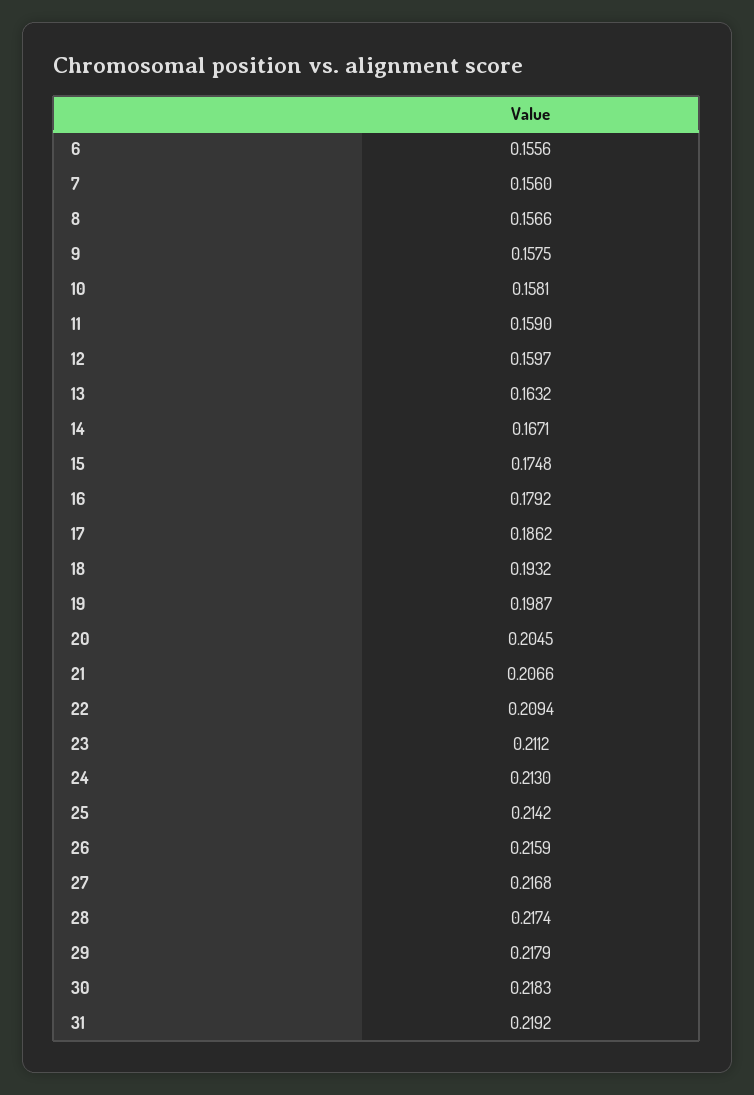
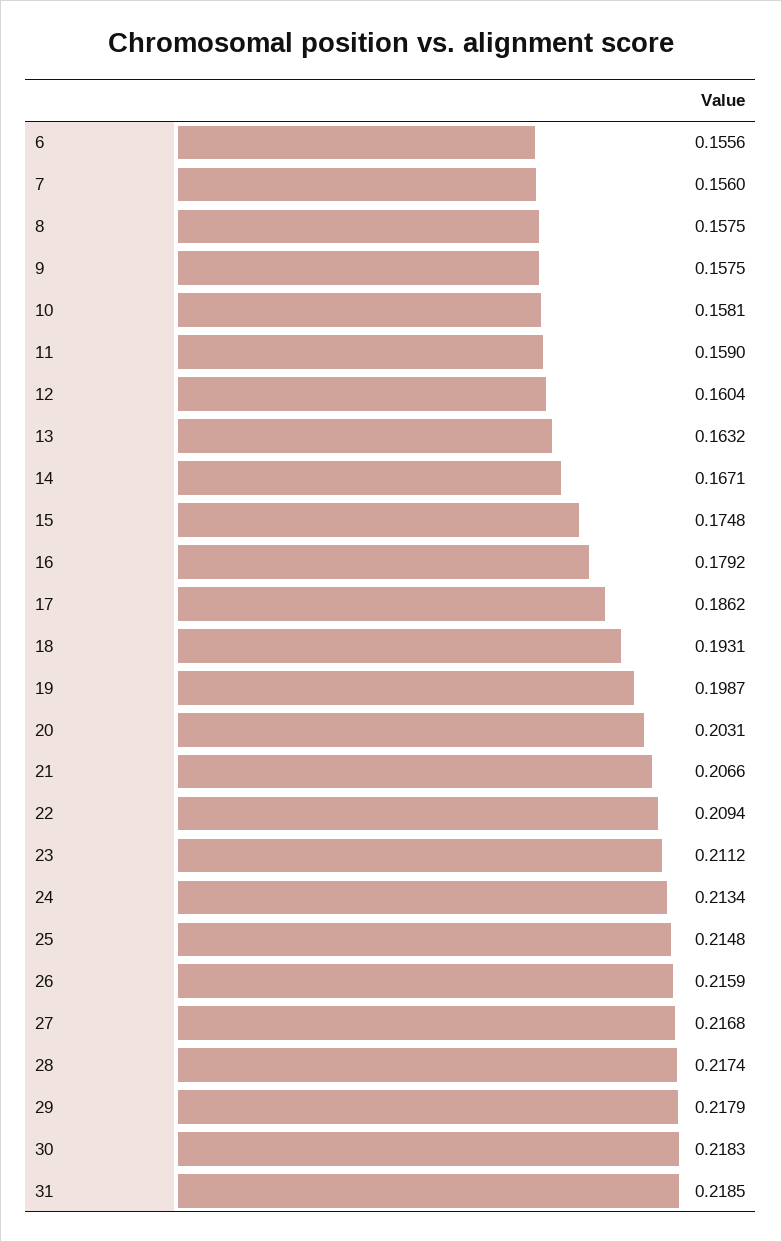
  {
    "6": 0.1556,
    "7": 0.156,
-   "8": 0.1566,
+   "8": 0.1575,
    "9": 0.1575,
    "10": 0.1581,
    "11": 0.159,
-   "12": 0.1597,
+   "12": 0.1604,
    "13": 0.1632,
    "14": 0.1671,
    "15": 0.1748,
    "16": 0.1792,
    "17": 0.1862,
-   "18": 0.1932,
+   "18": 0.1931,
    "19": 0.1987,
-   "20": 0.2045,
+   "20": 0.2031,
    "21": 0.2066,
    "22": 0.2094,
    "23": 0.2112,
-   "24": 0.213,
+   "24": 0.2134,
-   "25": 0.2142,
+   "25": 0.2148,
    "26": 0.2159,
    "27": 0.2168,
    "28": 0.2174,
    "29": 0.2179,
    "30": 0.2183,
-   "31": 0.2192
+   "31": 0.2185
  }

